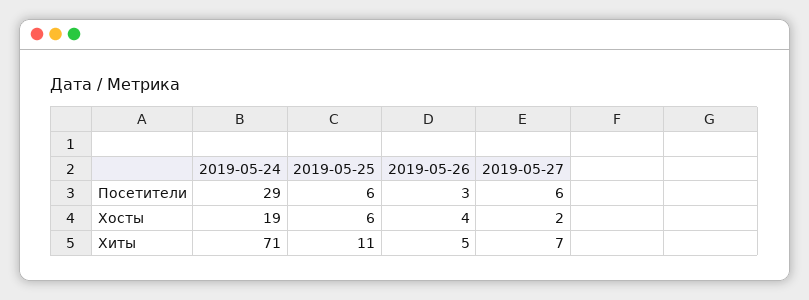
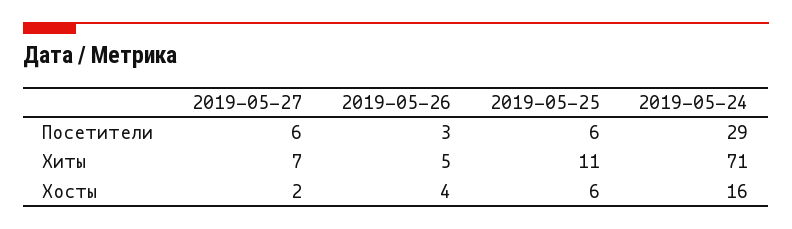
  {
    "2019-05-24": {
      "Посетители": 29,
-     "Хосты": 19,
+     "Хосты": 16,
      "Хиты": 71
    },
    "2019-05-25": {
      "Посетители": 6,
      "Хосты": 6,
      "Хиты": 11
    },
    "2019-05-26": {
      "Посетители": 3,
      "Хосты": 4,
      "Хиты": 5
    },
    "2019-05-27": {
      "Посетители": 6,
      "Хосты": 2,
      "Хиты": 7
    }
  }

